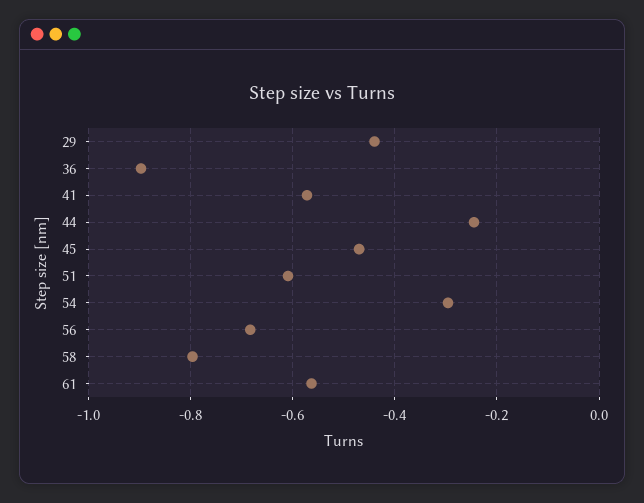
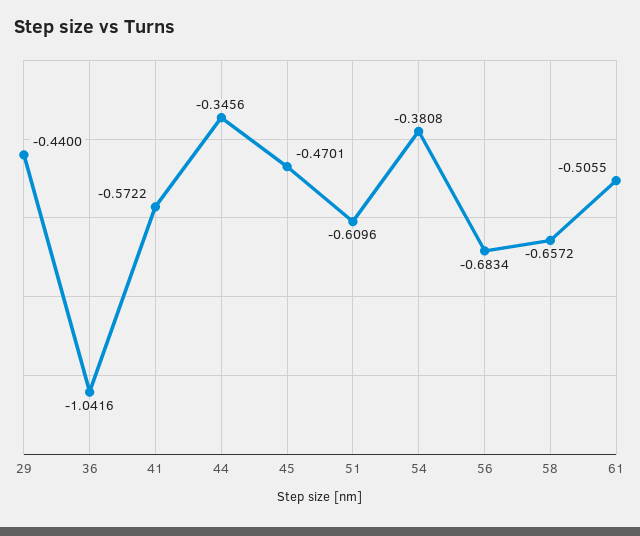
  {
    "29": -0.44,
-   "36": -0.9,
+   "36": -1.0416,
    "41": -0.5722,
-   "44": -0.24,
+   "44": -0.3456,
    "45": -0.4701,
    "51": -0.6096,
-   "54": -0.3,
+   "54": -0.3808,
    "56": -0.6834,
-   "58": -0.8,
+   "58": -0.6572,
-   "61": -0.56
+   "61": -0.5055
  }

